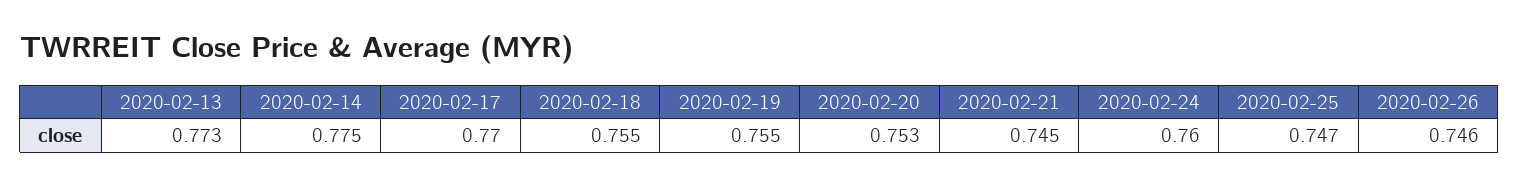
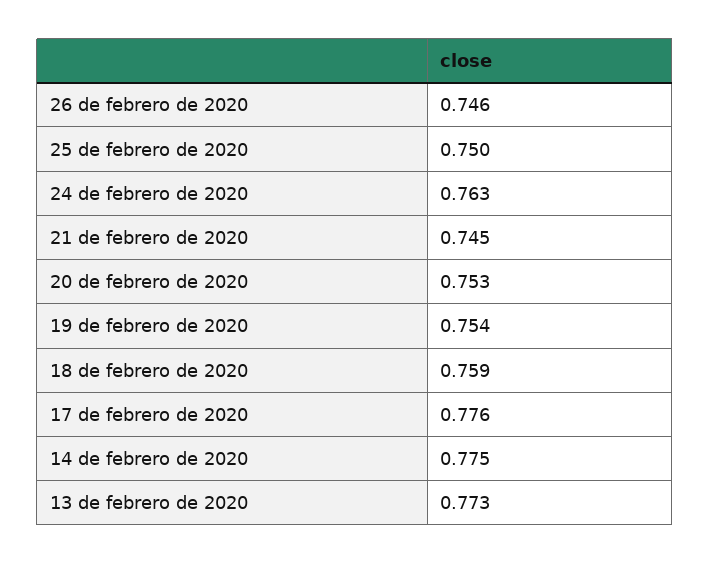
  {
    "2020-02-13": 0.773,
    "2020-02-14": 0.775,
-   "2020-02-17": 0.77,
+   "2020-02-17": 0.776,
-   "2020-02-18": 0.755,
+   "2020-02-18": 0.759,
-   "2020-02-19": 0.755,
+   "2020-02-19": 0.754,
    "2020-02-20": 0.753,
    "2020-02-21": 0.745,
-   "2020-02-24": 0.76,
+   "2020-02-24": 0.763,
-   "2020-02-25": 0.747,
+   "2020-02-25": 0.75,
    "2020-02-26": 0.746
  }

